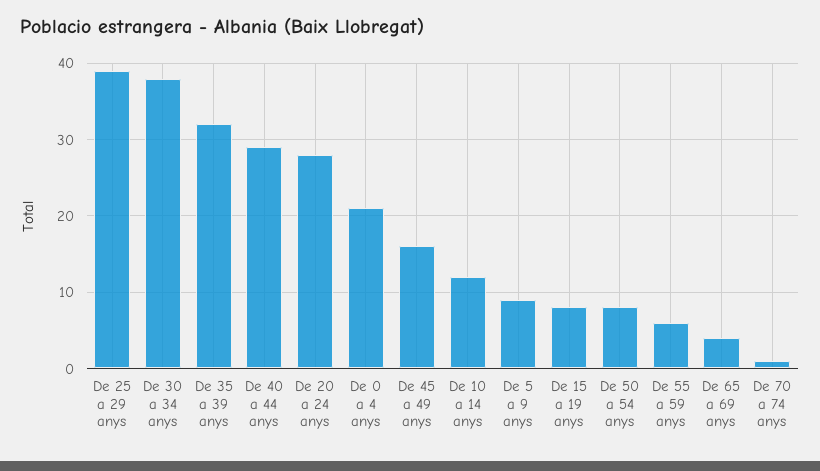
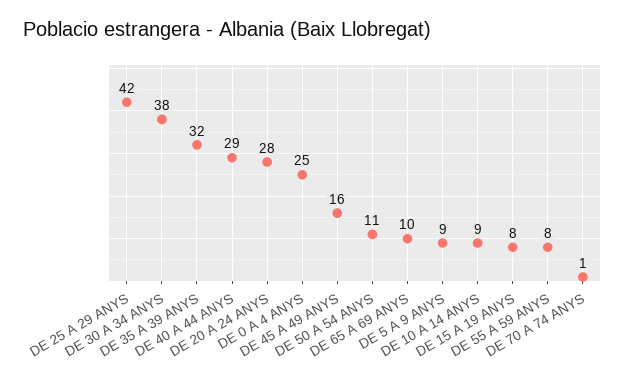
  {
-   "De 25 a 29 anys": 39,
+   "De 25 a 29 anys": 42,
    "De 30 a 34 anys": 38,
    "De 35 a 39 anys": 32,
    "De 40 a 44 anys": 29,
    "De 20 a 24 anys": 28,
-   "De 0 a 4 anys": 21,
+   "De 0 a 4 anys": 25,
    "De 45 a 49 anys": 16,
-   "De 10 a 14 anys": 12,
+   "De 10 a 14 anys": 9,
    "De 5 a 9 anys": 9,
    "De 15 a 19 anys": 8,
-   "De 50 a 54 anys": 8,
+   "De 50 a 54 anys": 11,
-   "De 55 a 59 anys": 6,
+   "De 55 a 59 anys": 8,
-   "De 65 a 69 anys": 4,
+   "De 65 a 69 anys": 10,
    "De 70 a 74 anys": 1
  }

